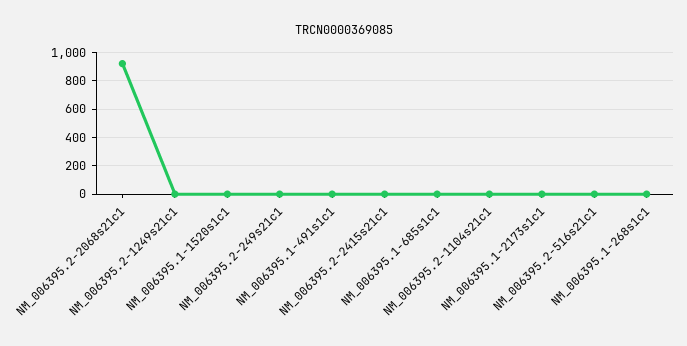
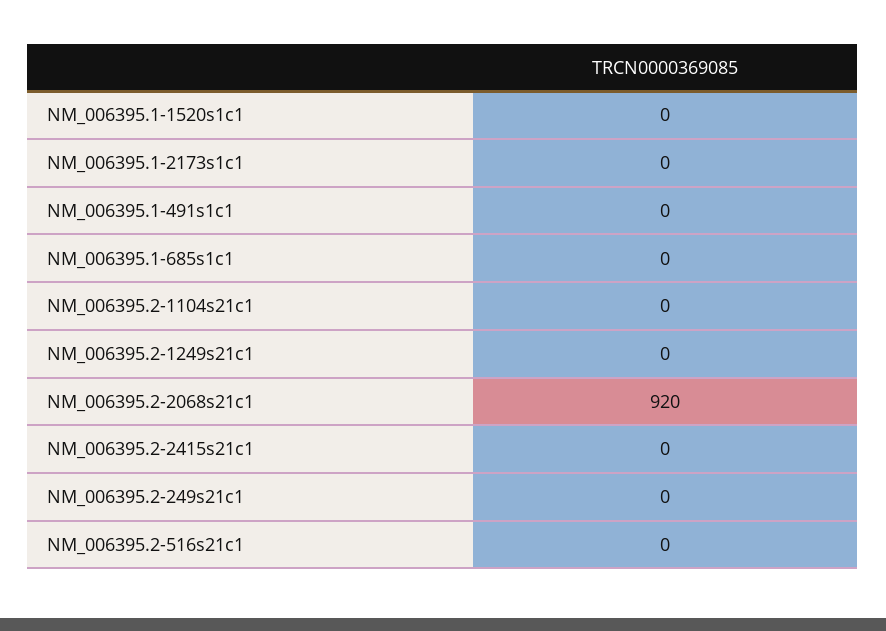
  {
    "NM_006395.2-2068s21c1": 920,
    "NM_006395.2-1249s21c1": 0,
    "NM_006395.1-1520s1c1": 0,
    "NM_006395.2-249s21c1": 0,
    "NM_006395.1-491s1c1": 0,
    "NM_006395.2-2415s21c1": 0,
    "NM_006395.1-685s1c1": 0,
    "NM_006395.2-1104s21c1": 0,
    "NM_006395.1-2173s1c1": 0,
-   "NM_006395.2-516s21c1": 0,
+   "NM_006395.2-516s21c1": 0
-   "NM_006395.1-268s1c1": 0
  }

